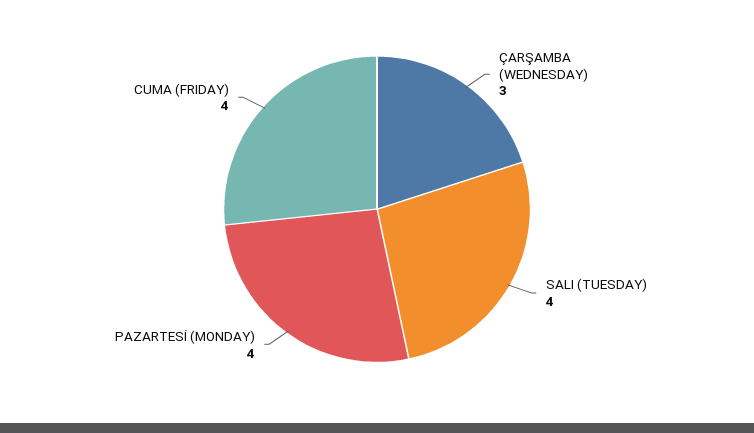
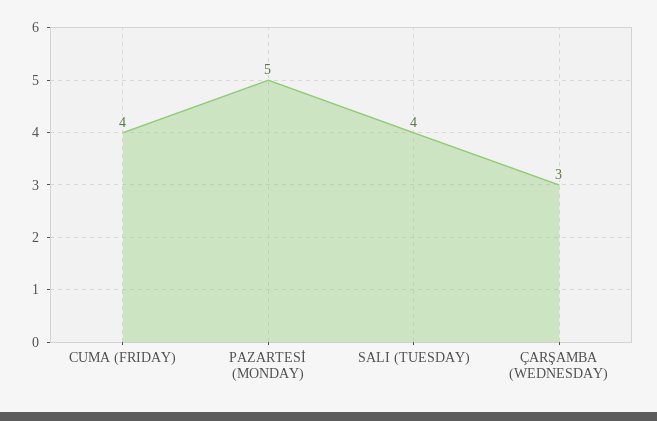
  {
    "ÇARŞAMBA (WEDNESDAY)": 3,
    "SALI (TUESDAY)": 4,
-   "PAZARTESİ (MONDAY)": 4,
+   "PAZARTESİ (MONDAY)": 5,
    "CUMA (FRIDAY)": 4
  }

